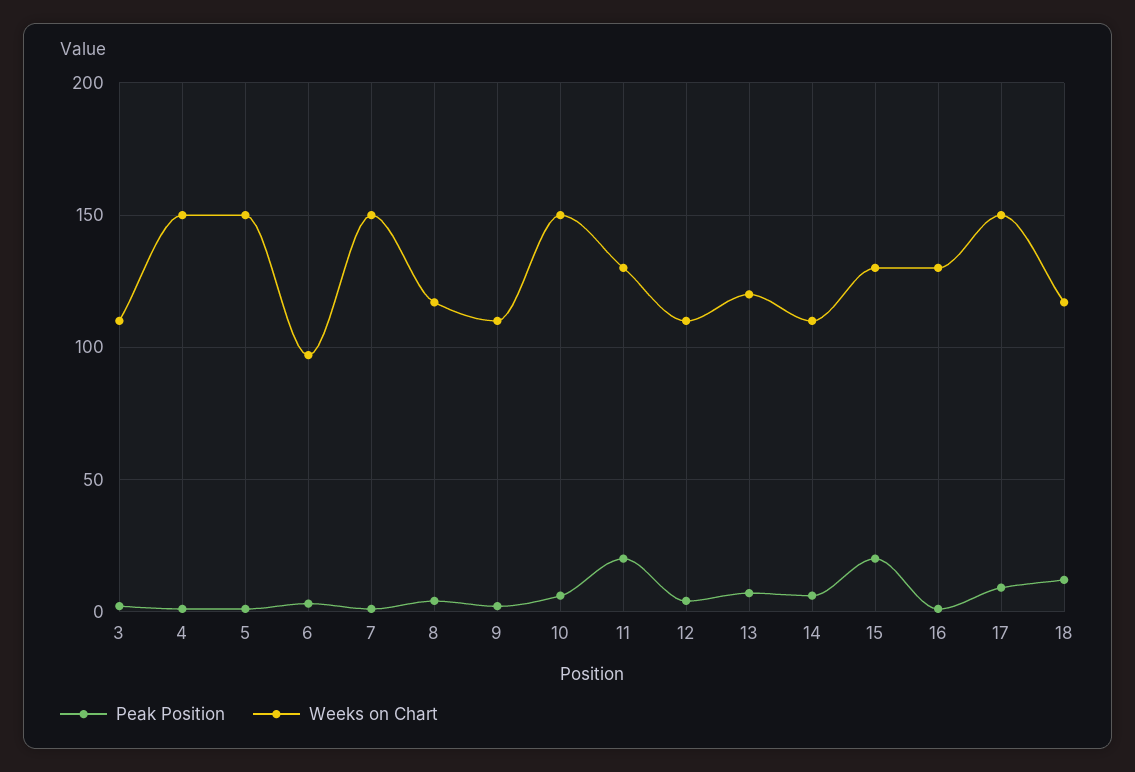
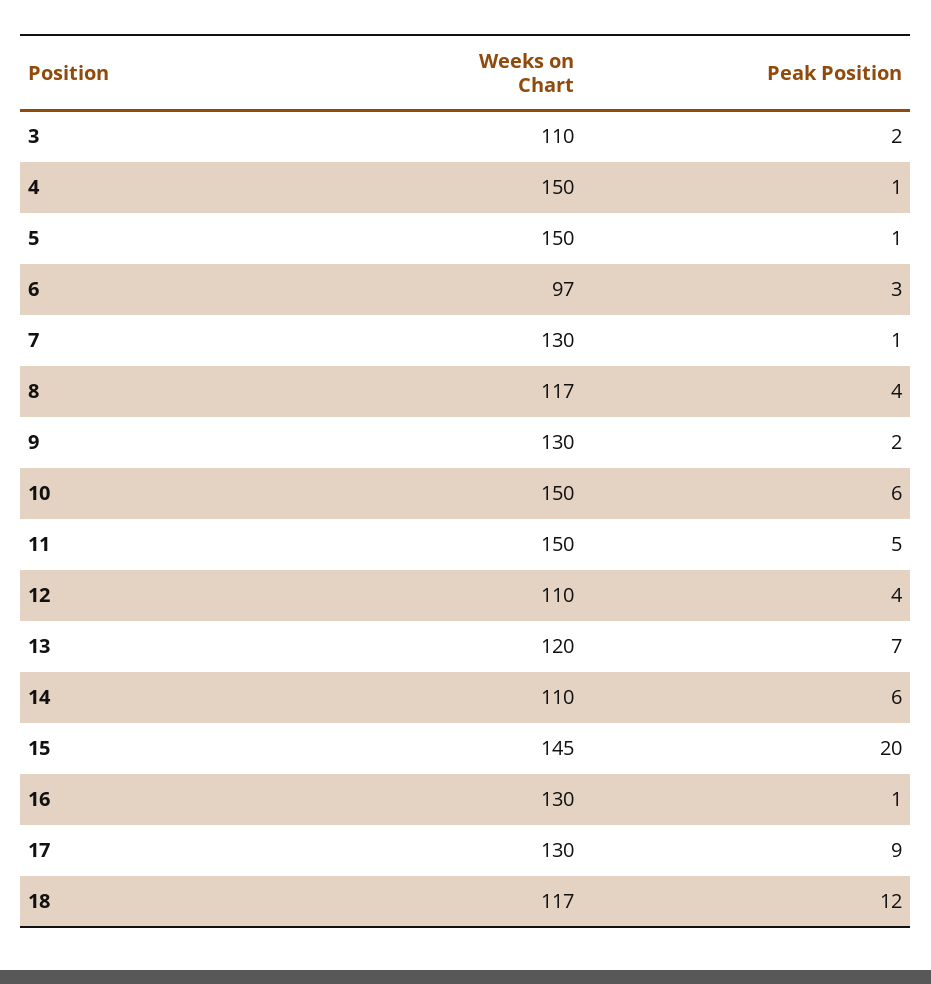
  {
    "Peak Position": {
      "3": 2,
      "4": 1,
      "5": 1,
      "6": 3,
      "7": 1,
      "8": 4,
      "9": 2,
      "10": 6,
-     "11": 20,
+     "11": 5,
      "12": 4,
      "13": 7,
      "14": 6,
      "15": 20,
      "16": 1,
      "17": 9,
      "18": 12
    },
    "Weeks on Chart": {
      "3": 110,
      "4": 150,
      "5": 150,
      "6": 97,
-     "7": 150,
+     "7": 130,
      "8": 117,
-     "9": 110,
+     "9": 130,
      "10": 150,
-     "11": 130,
+     "11": 150,
      "12": 110,
      "13": 120,
      "14": 110,
-     "15": 130,
+     "15": 145,
      "16": 130,
-     "17": 150,
+     "17": 130,
      "18": 117
    }
  }

